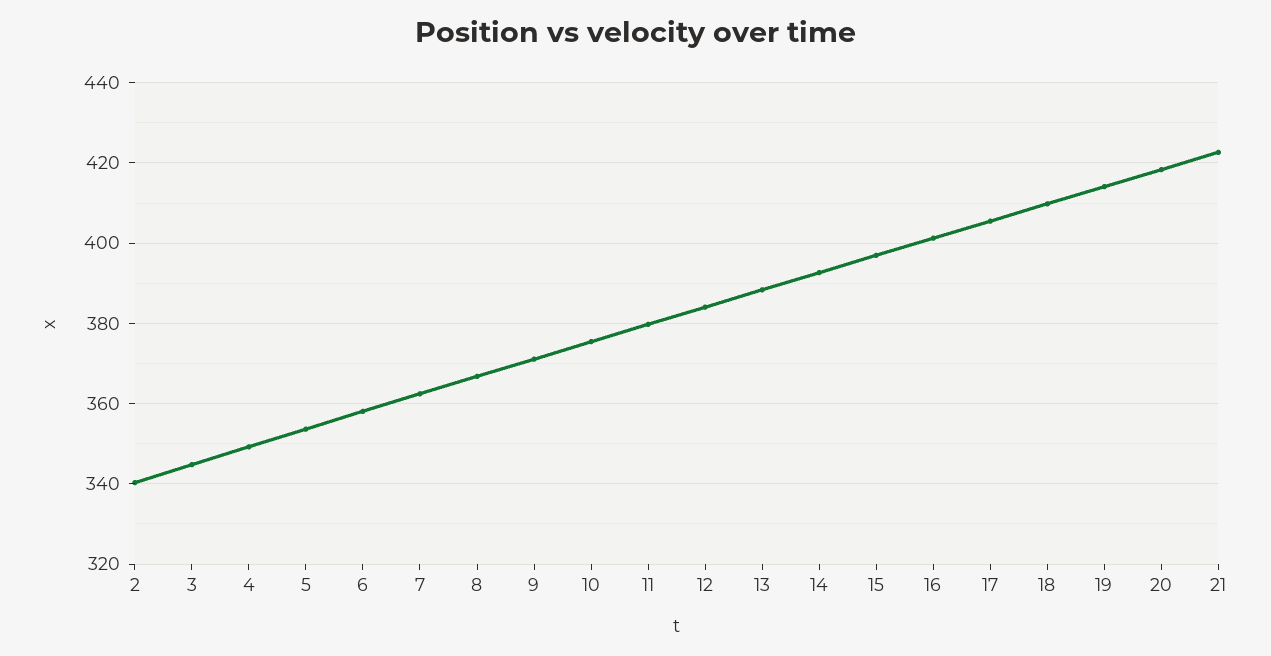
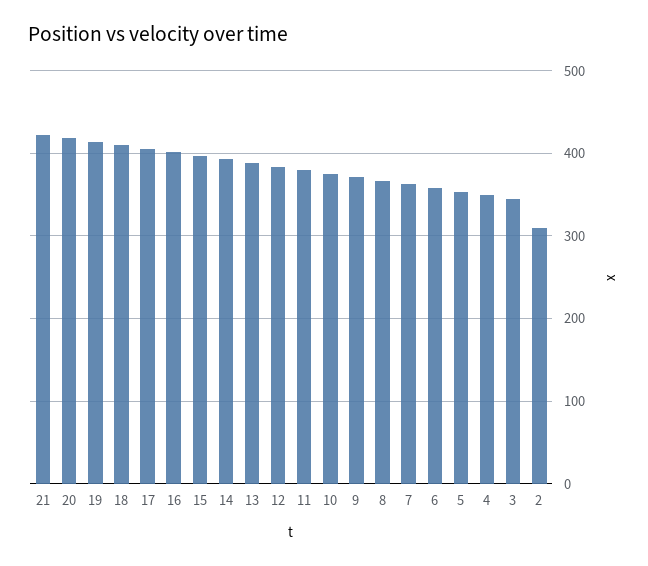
  {
-   "2": 340,
+   "2": 310,
    "3": 344,
    "4": 350,
    "5": 354,
    "6": 358,
    "7": 362,
    "8": 366,
    "9": 372,
    "10": 376,
    "11": 380,
    "12": 384,
    "13": 388,
    "14": 392,
    "15": 396,
    "16": 402,
    "17": 406,
    "18": 410,
    "19": 414,
    "20": 418,
    "21": 422
  }

